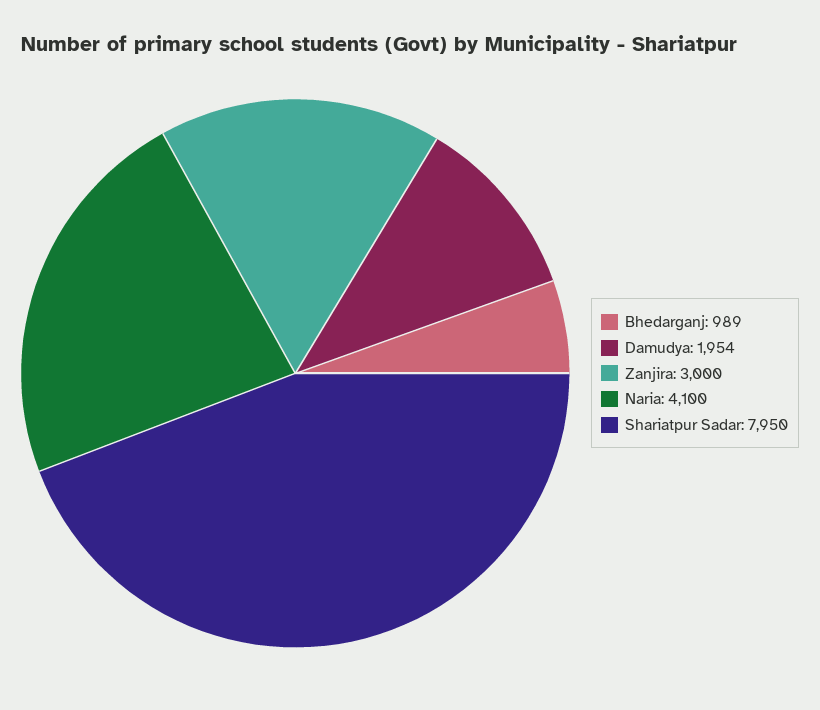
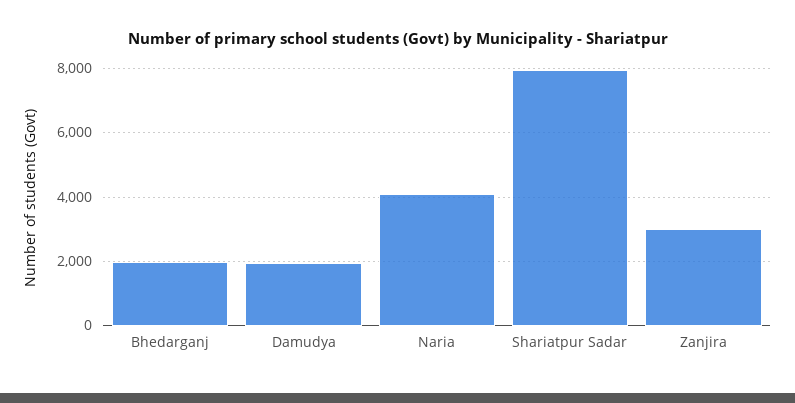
  {
-   "Bhedarganj": 989,
+   "Bhedarganj": 2000,
    "Damudya": 1954,
    "Zanjira": 3000,
    "Naria": 4100,
    "Shariatpur Sadar": 7950
  }

